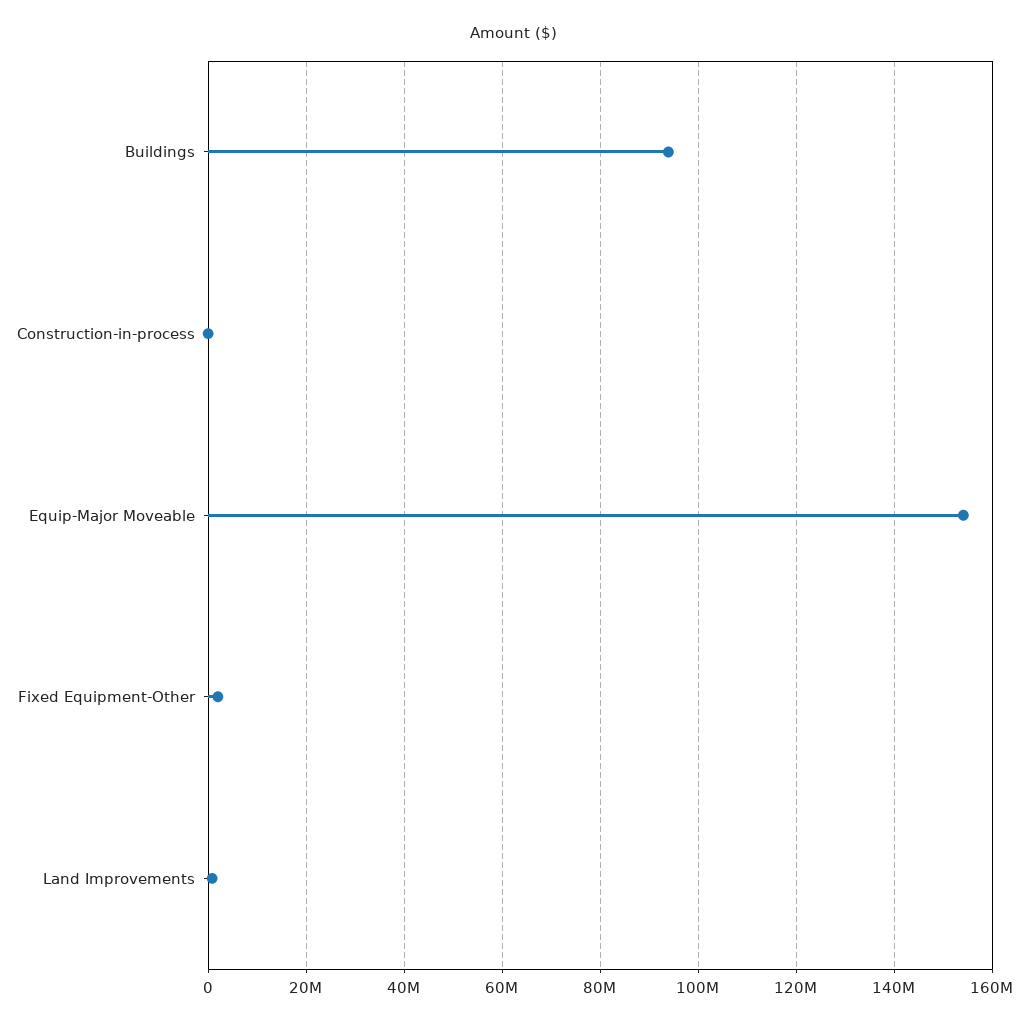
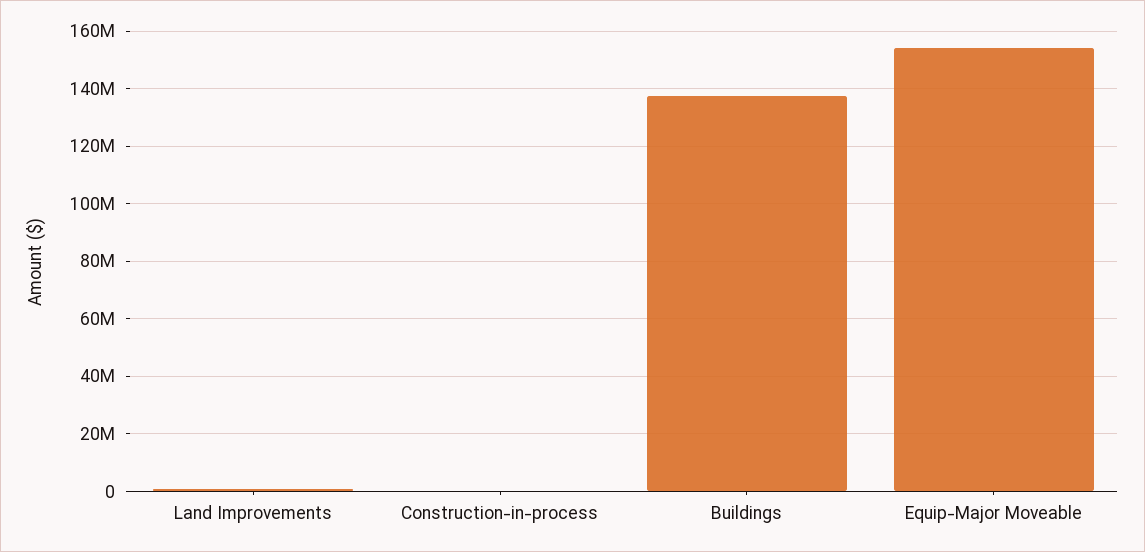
  {
-   "Buildings": 94000000,
+   "Buildings": 137500000,
    "Construction-in-process": 0,
    "Equip-Major Moveable": 154000000,
-   "Fixed Equipment-Other": 2000000,
    "Land Improvements": 0
  }

